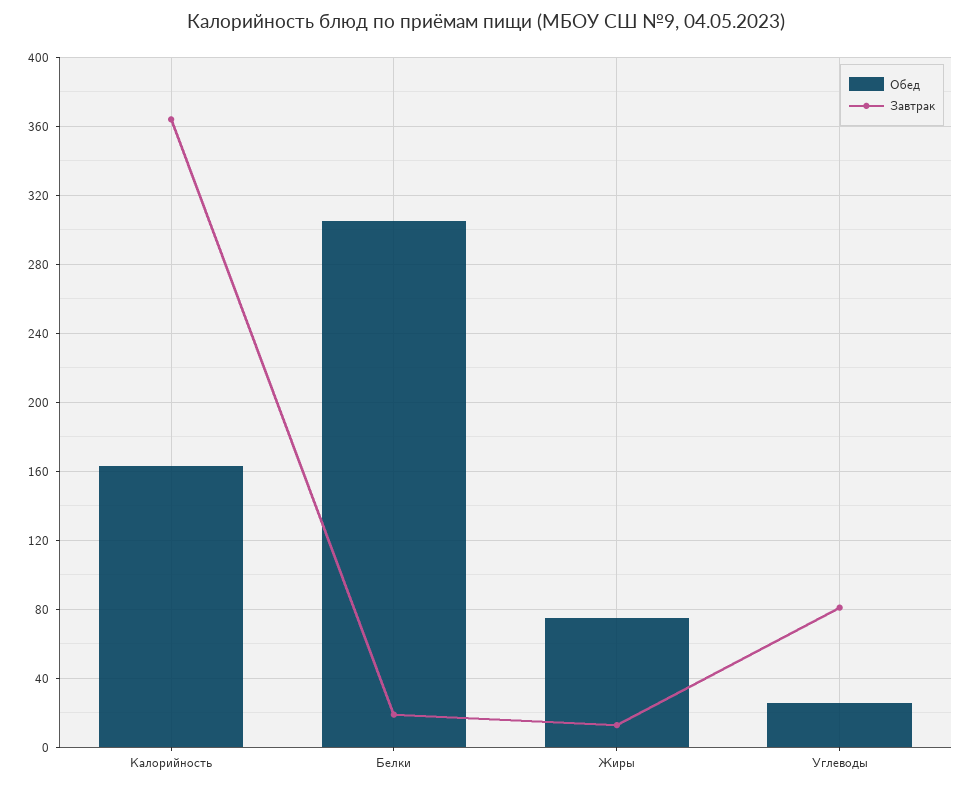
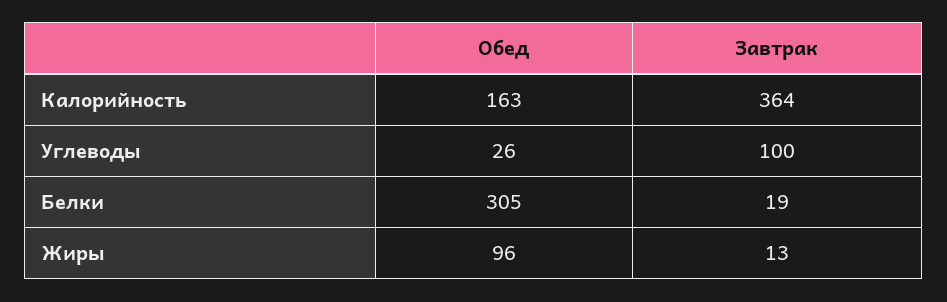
  {
    "Обед": {
      "Калорийность": 163,
      "Белки": 305,
-     "Жиры": 75,
+     "Жиры": 96,
      "Углеводы": 26
    },
    "Завтрак": {
      "Калорийность": 364,
      "Белки": 19,
      "Жиры": 13,
-     "Углеводы": 80
+     "Углеводы": 100
    }
  }

